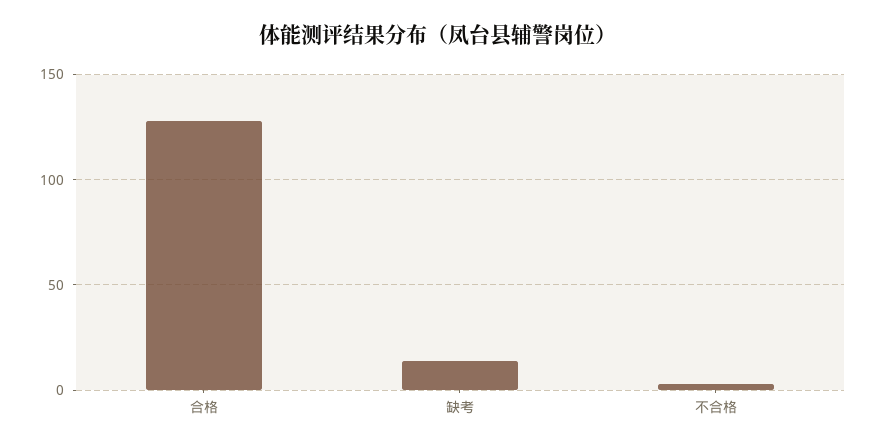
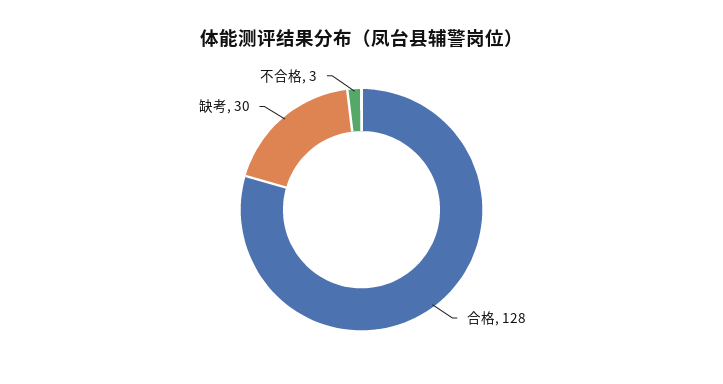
  {
    "合格": 128,
-   "缺考": 15,
+   "缺考": 30,
    "不合格": 3
  }

